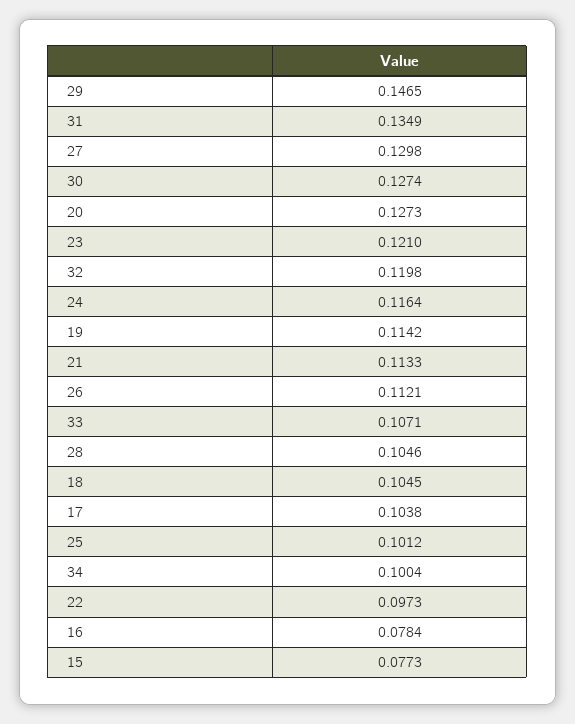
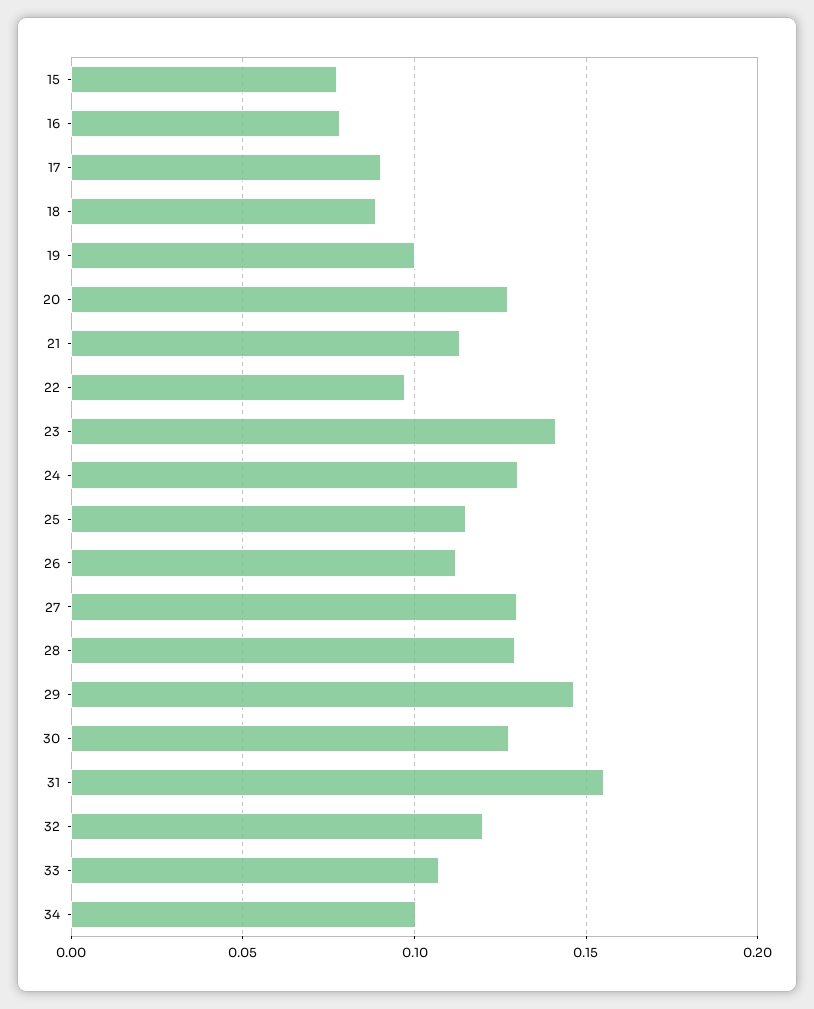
  {
    "29": 0.1465,
-   "31": 0.1349,
+   "31": 0.155,
    "27": 0.1298,
    "30": 0.1274,
    "20": 0.1273,
-   "23": 0.121,
+   "23": 0.14,
    "32": 0.1198,
-   "24": 0.1164,
+   "24": 0.13,
-   "19": 0.1142,
+   "19": 0.1,
    "21": 0.1133,
    "26": 0.1121,
    "33": 0.1071,
-   "28": 0.1046,
+   "28": 0.13,
-   "18": 0.1045,
+   "18": 0.09,
-   "17": 0.1038,
+   "17": 0.09,
-   "25": 0.1012,
+   "25": 0.115,
    "34": 0.1004,
    "22": 0.0973,
    "16": 0.0784,
    "15": 0.0773
  }

